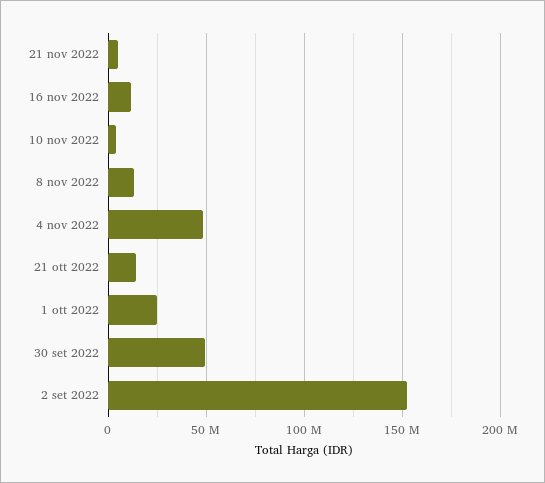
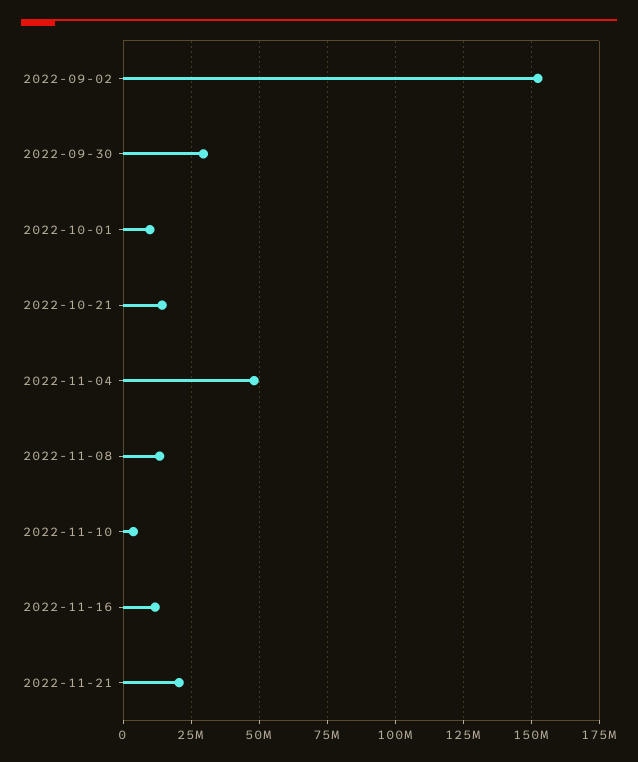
  {
-   "21 nov 2022": 5000000,
+   "21 nov 2022": 20000000,
    "16 nov 2022": 12500000,
    "10 nov 2022": 5000000,
    "8 nov 2022": 12500000,
    "4 nov 2022": 47500000,
    "21 ott 2022": 15000000,
-   "1 ott 2022": 25000000,
+   "1 ott 2022": 10000000,
-   "30 set 2022": 50000000,
+   "30 set 2022": 30000000,
    "2 set 2022": 152500000
  }

